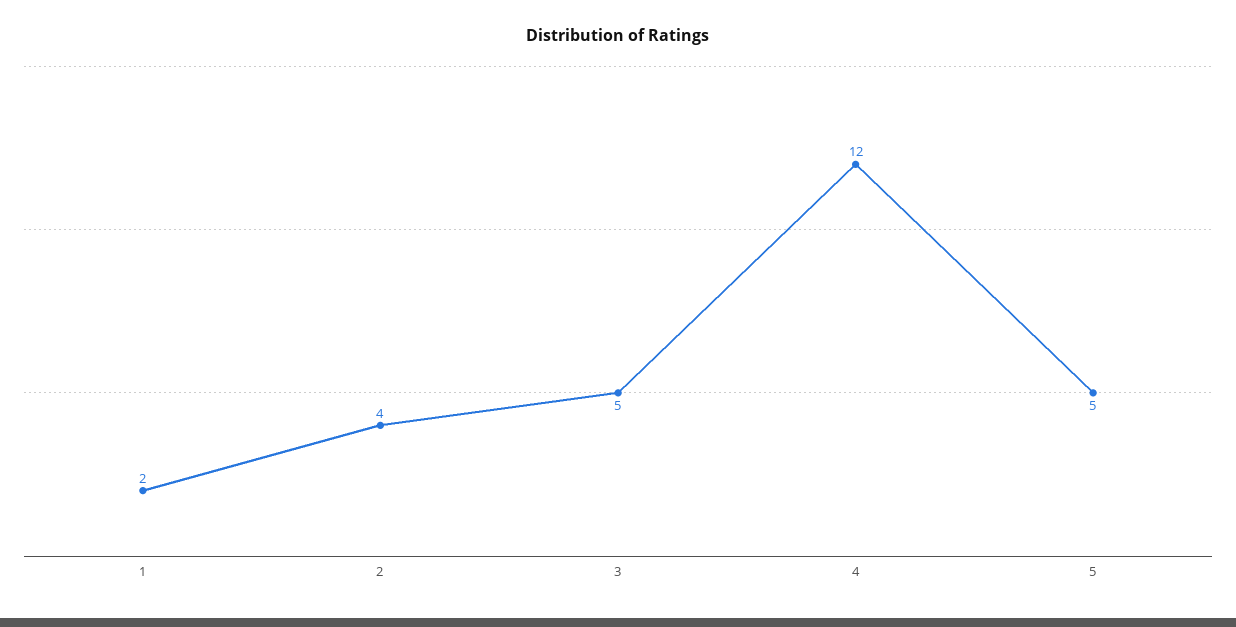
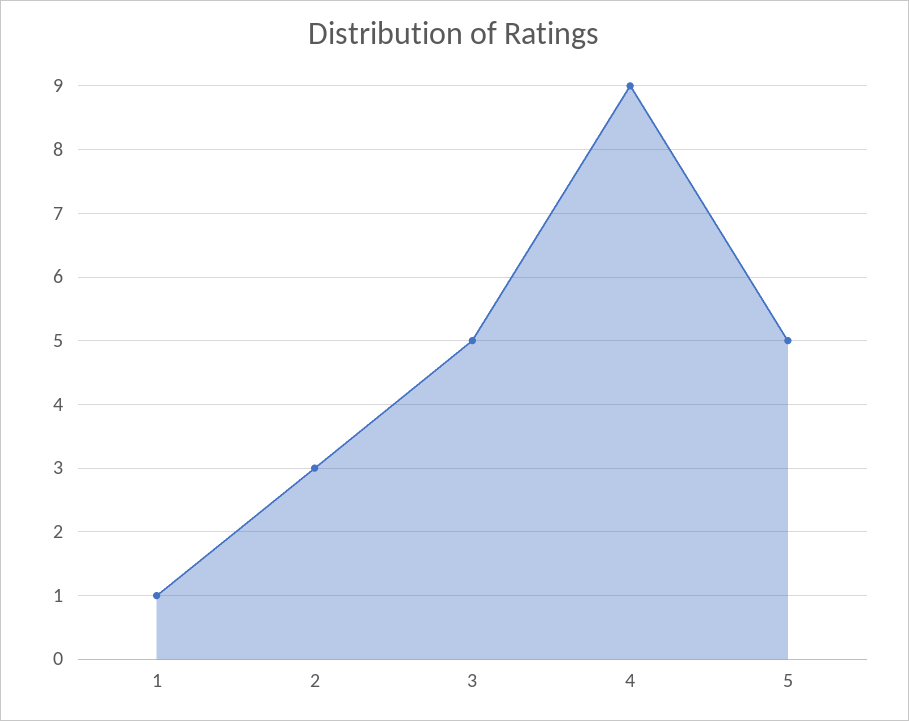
  {
-   "1": 2,
+   "1": 1,
-   "2": 4,
+   "2": 3,
    "3": 5,
-   "4": 12,
+   "4": 9,
    "5": 5
  }

